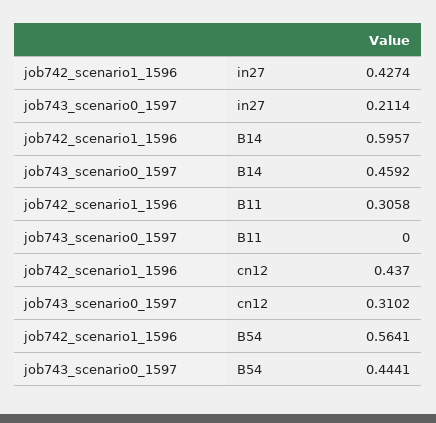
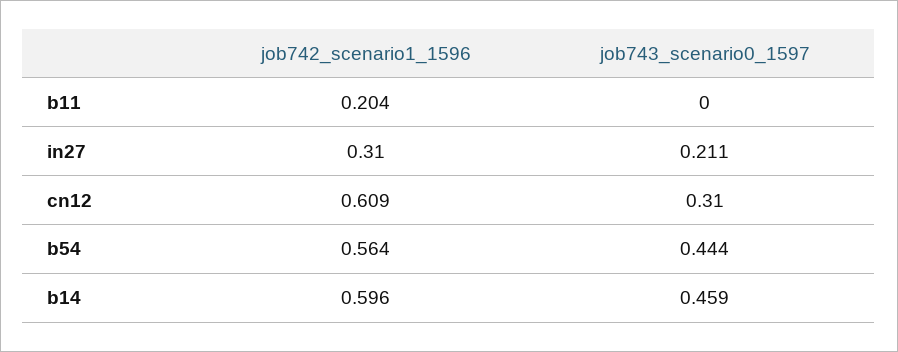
  {
    "job742_scenario1_1596": {
-     "in27": 0.4274,
+     "in27": 0.31,
      "B14": 0.5957,
-     "B11": 0.3058,
+     "B11": 0.204,
-     "cn12": 0.437,
+     "cn12": 0.609,
      "B54": 0.5641
    },
    "job743_scenario0_1597": {
      "in27": 0.2114,
      "B14": 0.4592,
      "B11": 0,
      "cn12": 0.3102,
      "B54": 0.4441
    }
  }

